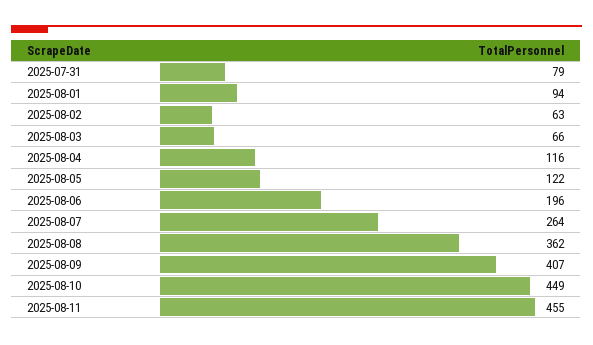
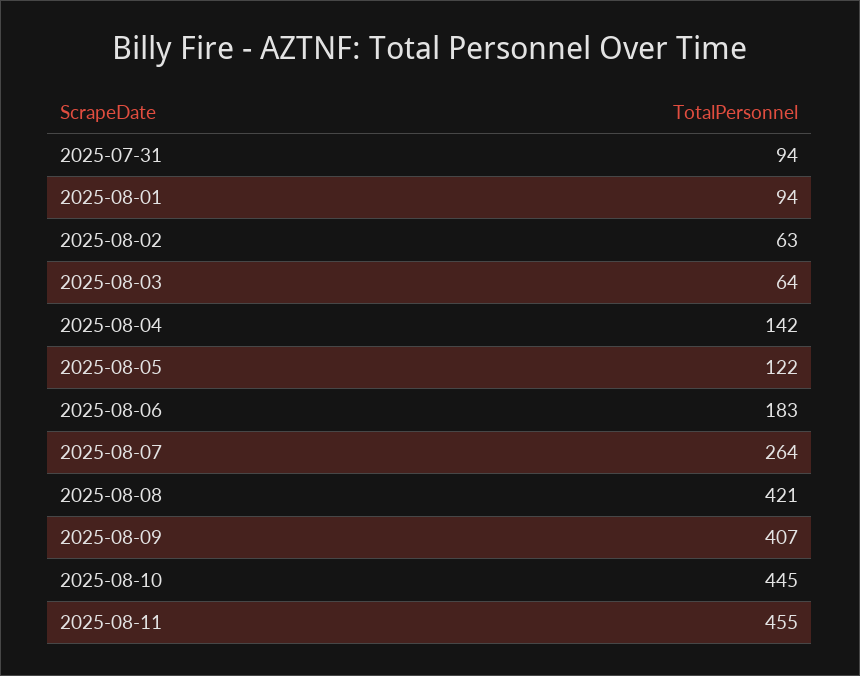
  {
-   "2025-07-31": 79,
+   "2025-07-31": 94,
    "2025-08-01": 94,
    "2025-08-02": 63,
-   "2025-08-03": 66,
+   "2025-08-03": 64,
-   "2025-08-04": 116,
+   "2025-08-04": 142,
    "2025-08-05": 122,
-   "2025-08-06": 196,
+   "2025-08-06": 183,
    "2025-08-07": 264,
-   "2025-08-08": 362,
+   "2025-08-08": 421,
    "2025-08-09": 407,
-   "2025-08-10": 449,
+   "2025-08-10": 445,
    "2025-08-11": 455
  }

